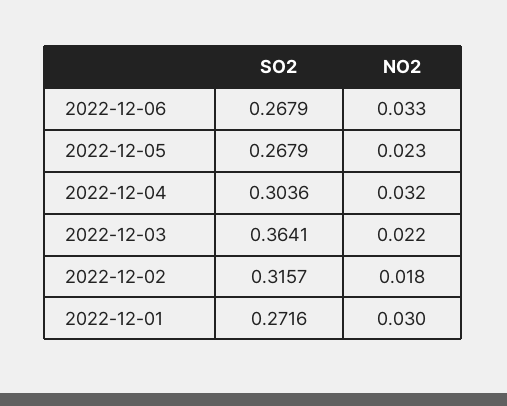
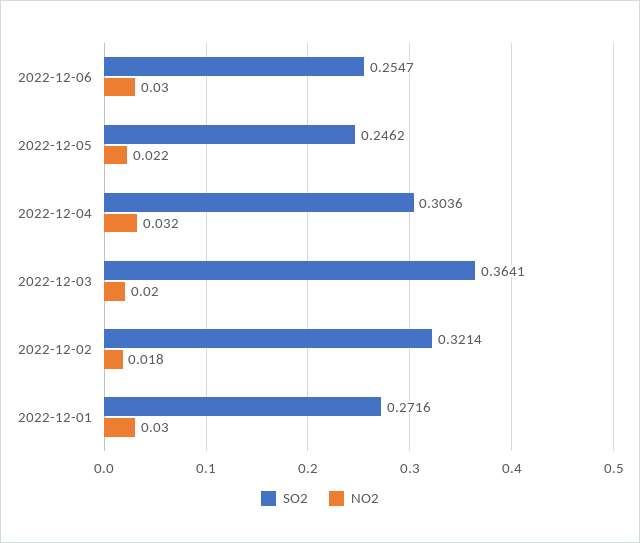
  {
    "SO2": {
-     "2022-12-06": 0.2679,
+     "2022-12-06": 0.2547,
-     "2022-12-05": 0.2679,
+     "2022-12-05": 0.2462,
      "2022-12-04": 0.3036,
      "2022-12-03": 0.3641,
-     "2022-12-02": 0.3157,
+     "2022-12-02": 0.3214,
      "2022-12-01": 0.2716
    },
    "NO2": {
-     "2022-12-06": 0.033,
+     "2022-12-06": 0.03,
-     "2022-12-05": 0.023,
+     "2022-12-05": 0.022,
      "2022-12-04": 0.032,
-     "2022-12-03": 0.022,
+     "2022-12-03": 0.02,
      "2022-12-02": 0.018,
      "2022-12-01": 0.03
    }
  }

